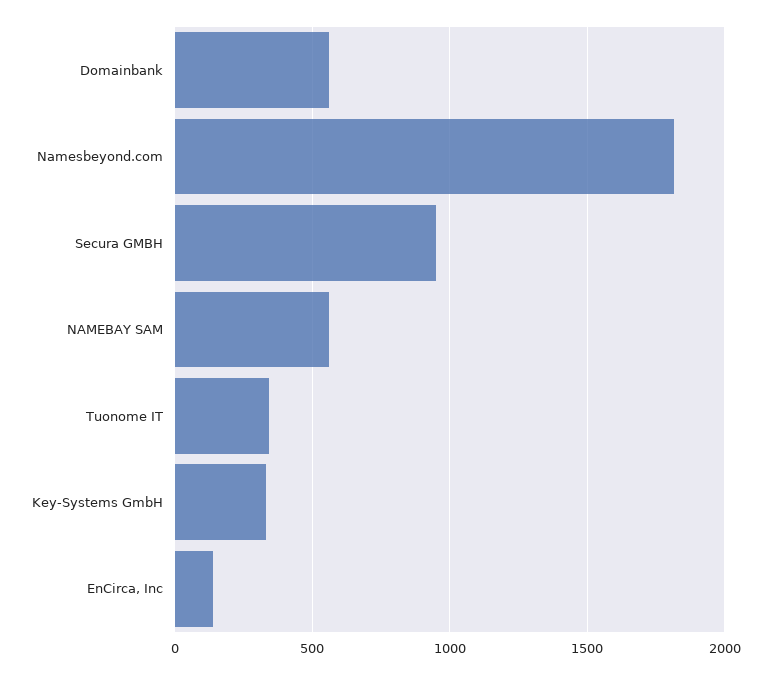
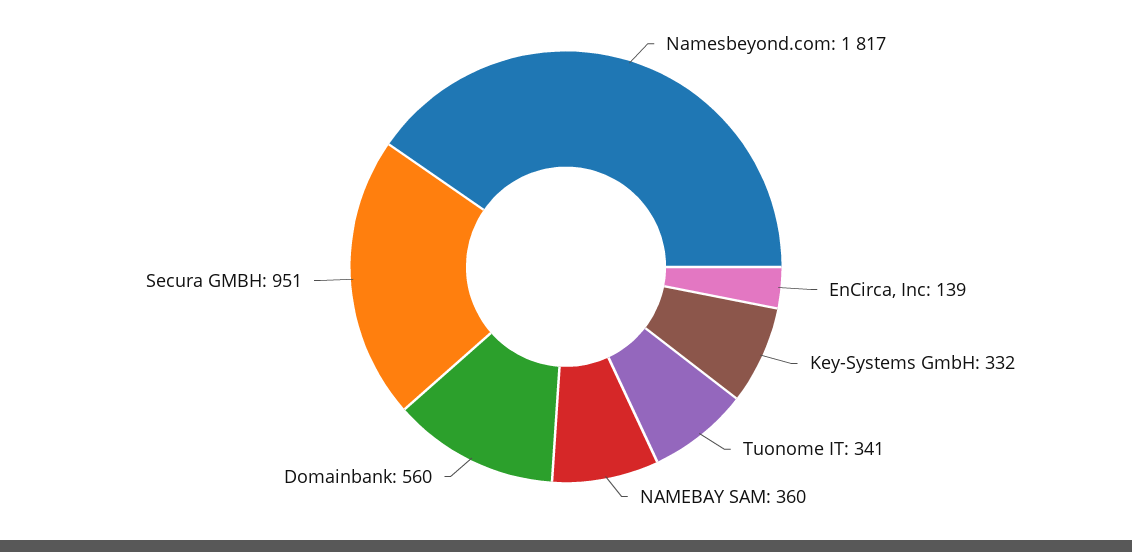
  {
    "Domainbank": 560,
    "Namesbeyond.com": 1817,
    "Secura GMBH": 951,
-   "NAMEBAY SAM": 550,
+   "NAMEBAY SAM": 360,
    "Tuonome IT": 341,
    "Key-Systems GmbH": 332,
    "EnCirca, Inc": 139
  }

